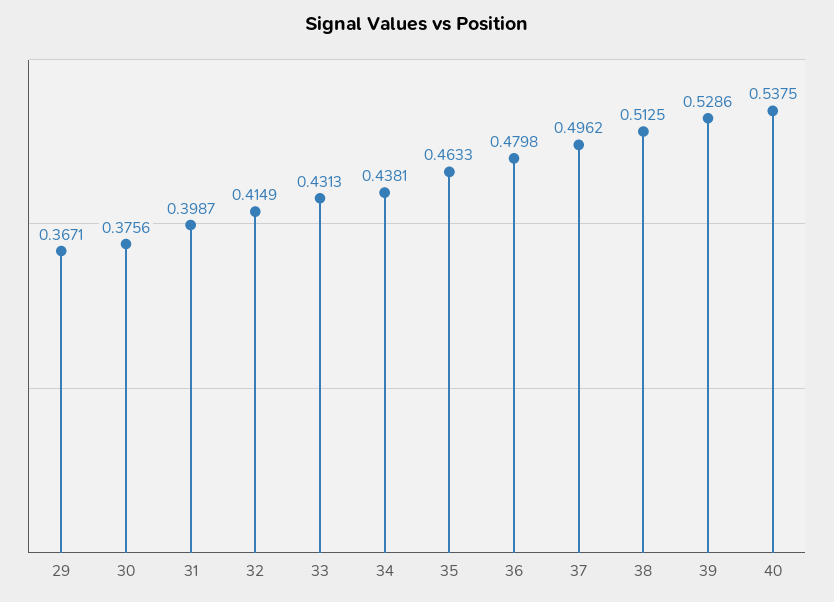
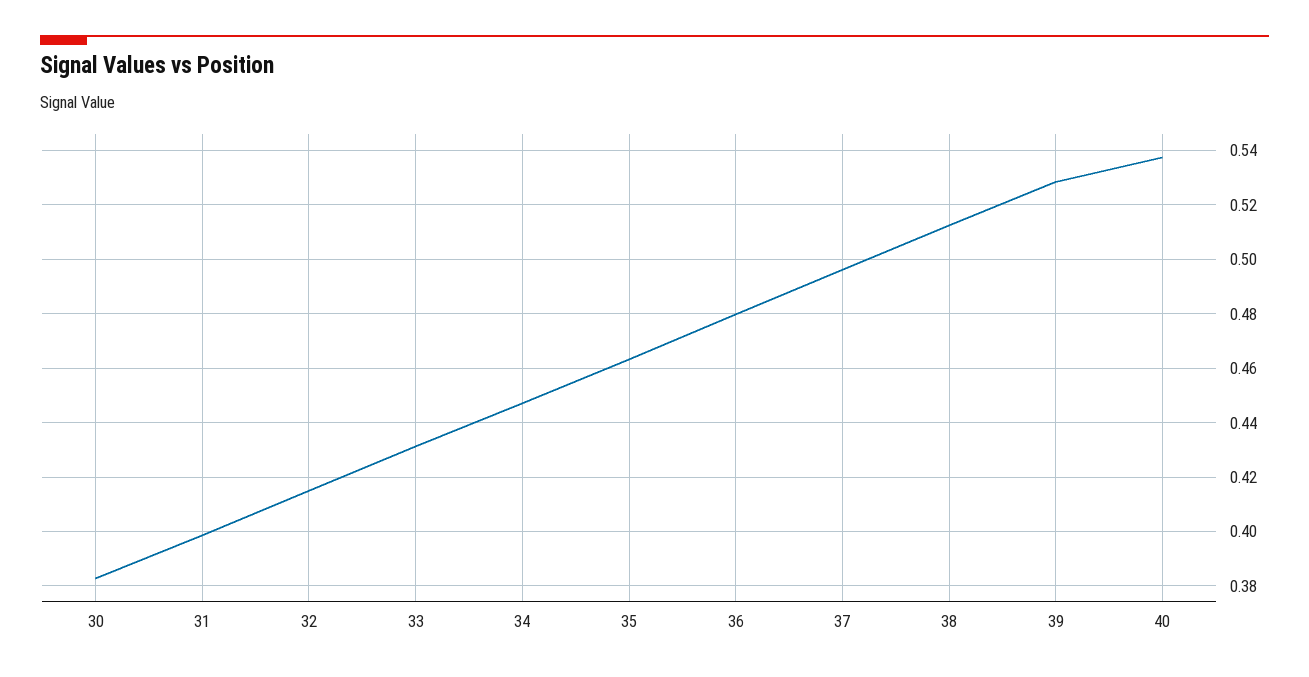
  {
-   "29": 0.3671,
-   "30": 0.3756,
+   "30": 0.3825,
    "31": 0.3987,
    "32": 0.4149,
    "33": 0.4313,
-   "34": 0.4381,
+   "34": 0.4475,
    "35": 0.4633,
    "36": 0.4798,
    "37": 0.4962,
    "38": 0.5125,
    "39": 0.5286,
    "40": 0.5375
  }

